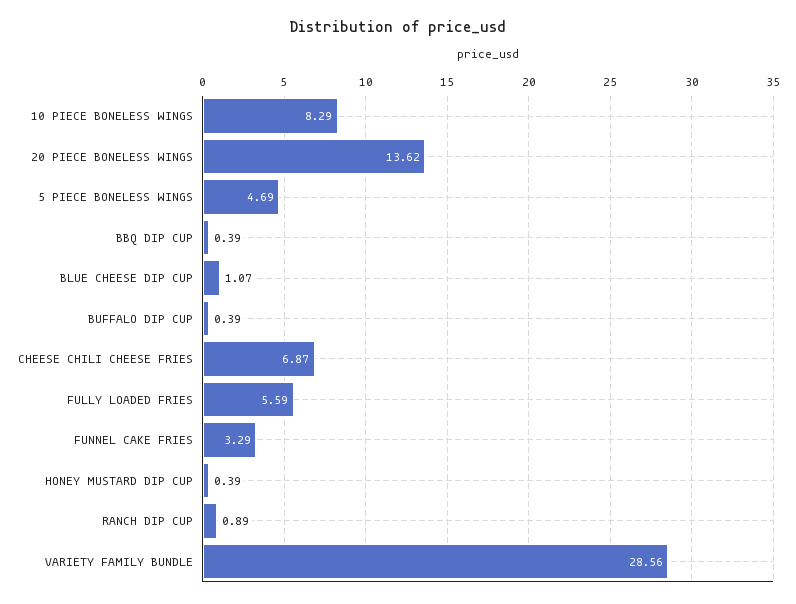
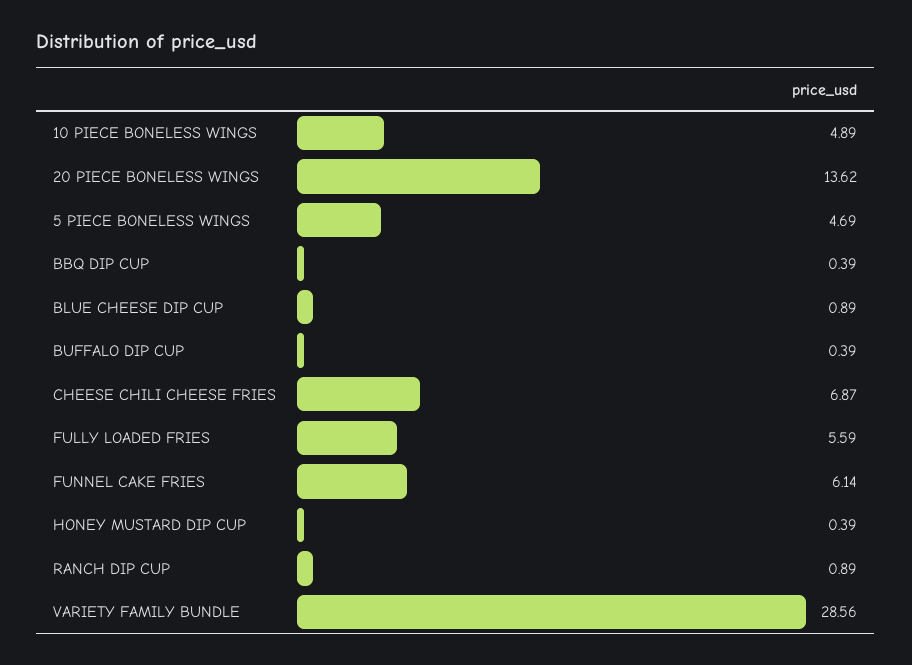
  {
-   "10 PIECE BONELESS WINGS": 8.29,
+   "10 PIECE BONELESS WINGS": 4.89,
    "20 PIECE BONELESS WINGS": 13.62,
    "5 PIECE BONELESS WINGS": 4.69,
    "BBQ DIP CUP": 0.39,
-   "BLUE CHEESE DIP CUP": 1.07,
+   "BLUE CHEESE DIP CUP": 0.89,
    "BUFFALO DIP CUP": 0.39,
    "CHEESE CHILI CHEESE FRIES": 6.87,
    "FULLY LOADED FRIES": 5.59,
-   "FUNNEL CAKE FRIES": 3.29,
+   "FUNNEL CAKE FRIES": 6.14,
    "HONEY MUSTARD DIP CUP": 0.39,
    "RANCH DIP CUP": 0.89,
    "VARIETY FAMILY BUNDLE": 28.56
  }

